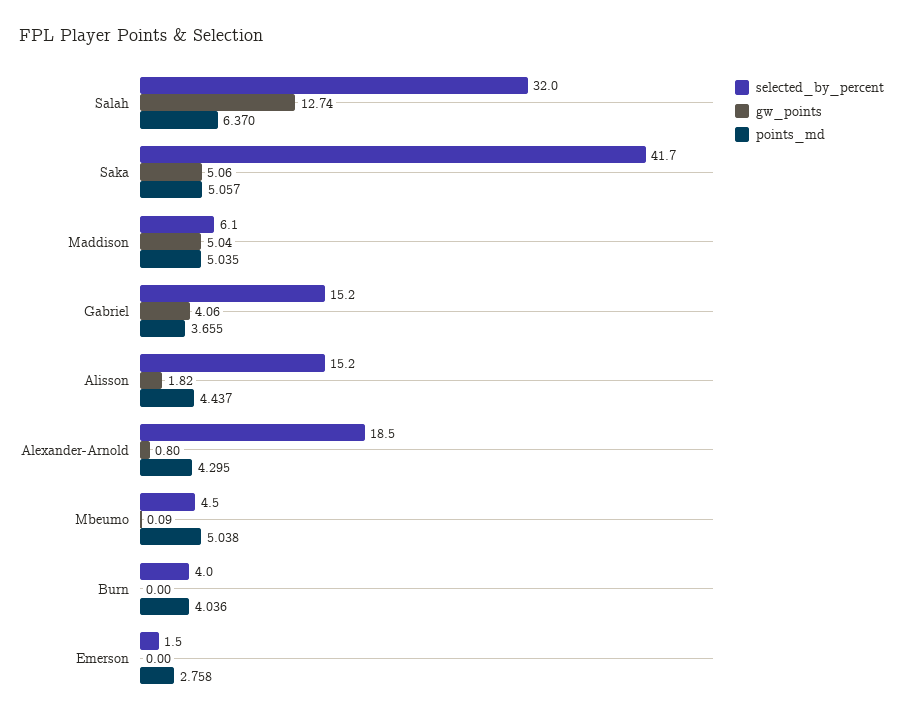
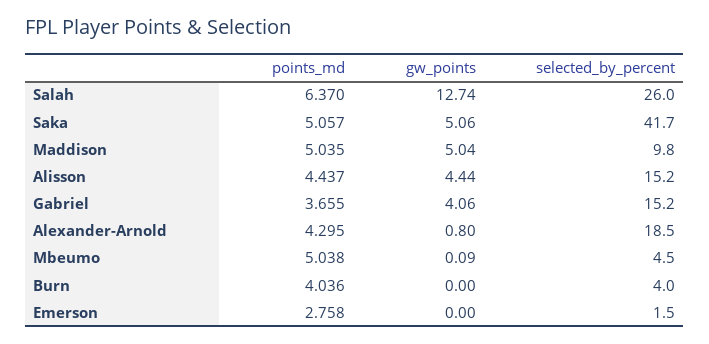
  {
    "selected_by_percent": {
-     "Salah": 32,
+     "Salah": 26,
      "Saka": 41.7,
-     "Maddison": 6.1,
+     "Maddison": 9.8,
      "Gabriel": 15.2,
      "Alisson": 15.2,
      "Alexander-Arnold": 18.5,
      "Mbeumo": 4.5,
      "Burn": 4,
      "Emerson": 1.5
    },
    "gw_points": {
      "Salah": 12.74,
      "Saka": 5.06,
      "Maddison": 5.04,
      "Gabriel": 4.06,
-     "Alisson": 1.82,
+     "Alisson": 4.44,
      "Alexander-Arnold": 0.8,
      "Mbeumo": 0.09,
      "Burn": 0,
      "Emerson": 0
    },
    "points_md": {
      "Salah": 6.37,
      "Saka": 5.057,
      "Maddison": 5.035,
      "Gabriel": 3.655,
      "Alisson": 4.437,
      "Alexander-Arnold": 4.295,
      "Mbeumo": 5.038,
      "Burn": 4.036,
      "Emerson": 2.758
    }
  }

